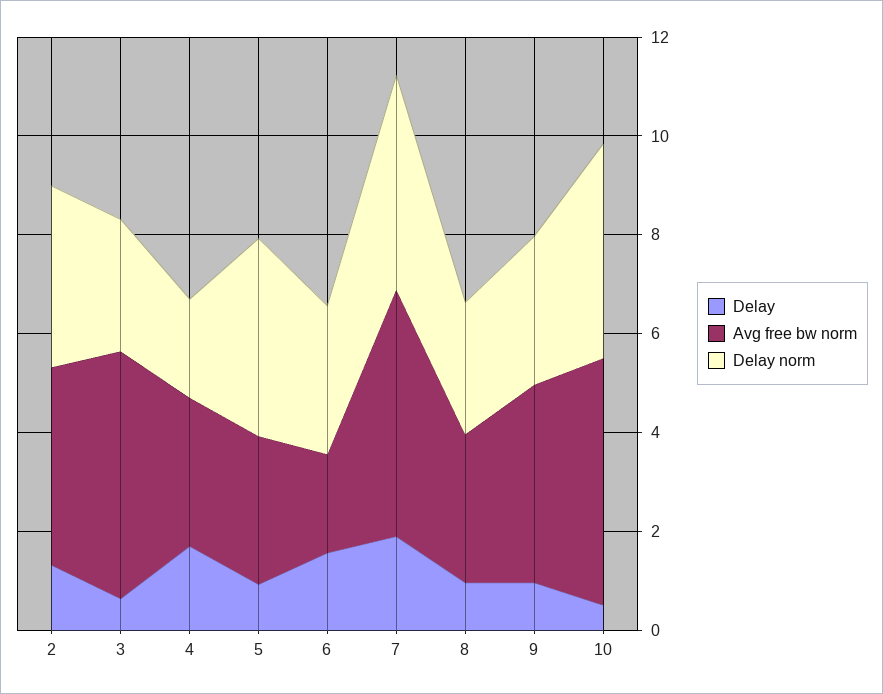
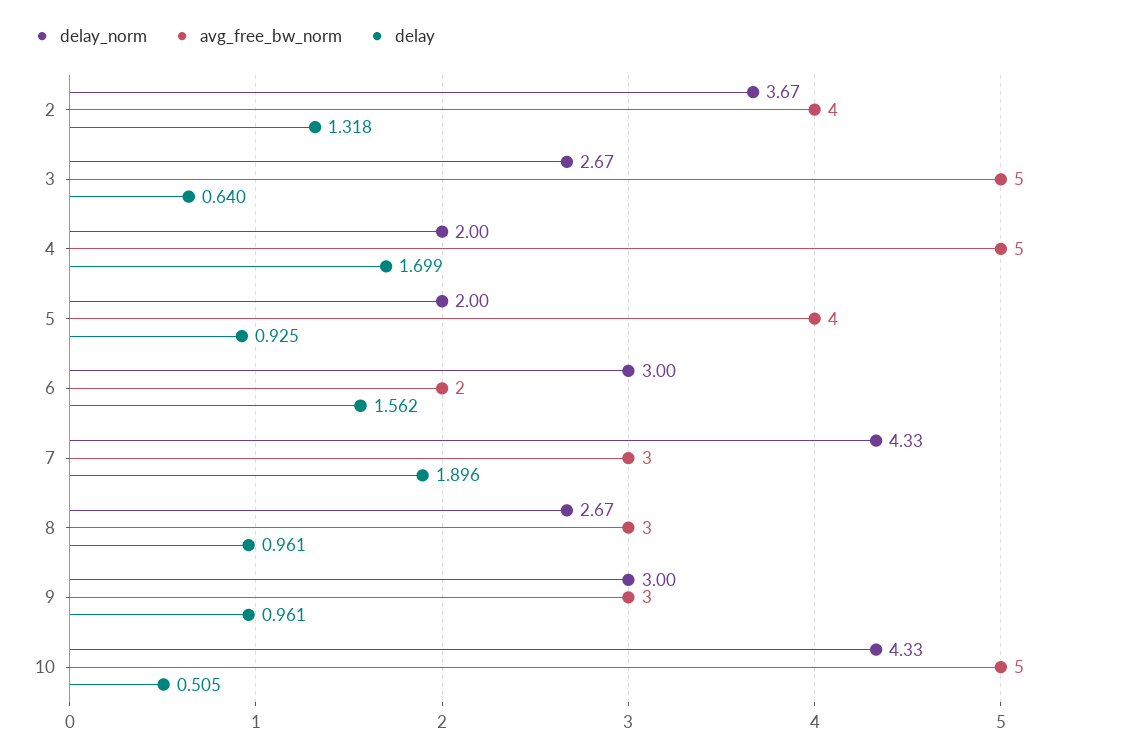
  {
    "Delay": {
      "2": 1.318,
      "3": 0.64,
      "4": 1.699,
      "5": 0.925,
      "6": 1.562,
      "7": 1.896,
      "8": 0.961,
      "9": 0.961,
      "10": 0.505
    },
    "Avg free bw norm": {
      "2": 4,
      "3": 5,
-     "4": 3,
+     "4": 5,
-     "5": 3,
+     "5": 4,
      "6": 2,
-     "7": 5,
+     "7": 3,
      "8": 3,
-     "9": 4,
+     "9": 3,
      "10": 5
    },
    "Delay norm": {
      "2": 3.67,
      "3": 2.67,
      "4": 2,
-     "5": 4,
+     "5": 2,
      "6": 3,
      "7": 4.33,
      "8": 2.67,
      "9": 3,
      "10": 4.33
    }
  }

